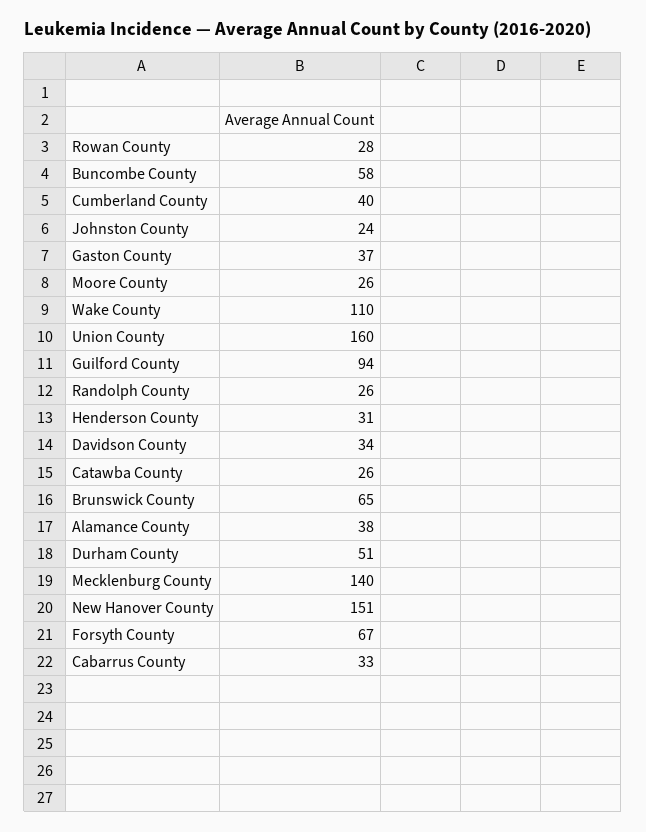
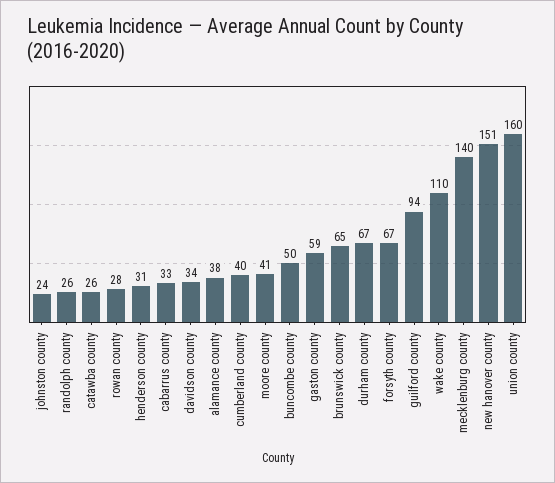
  {
    "Rowan County": 28,
-   "Buncombe County": 58,
+   "Buncombe County": 50,
    "Cumberland County": 40,
    "Johnston County": 24,
-   "Gaston County": 37,
+   "Gaston County": 59,
-   "Moore County": 26,
+   "Moore County": 41,
    "Wake County": 110,
    "Union County": 160,
    "Guilford County": 94,
    "Randolph County": 26,
    "Henderson County": 31,
    "Davidson County": 34,
    "Catawba County": 26,
    "Brunswick County": 65,
    "Alamance County": 38,
-   "Durham County": 51,
+   "Durham County": 67,
    "Mecklenburg County": 140,
    "New Hanover County": 151,
    "Forsyth County": 67,
    "Cabarrus County": 33
  }

